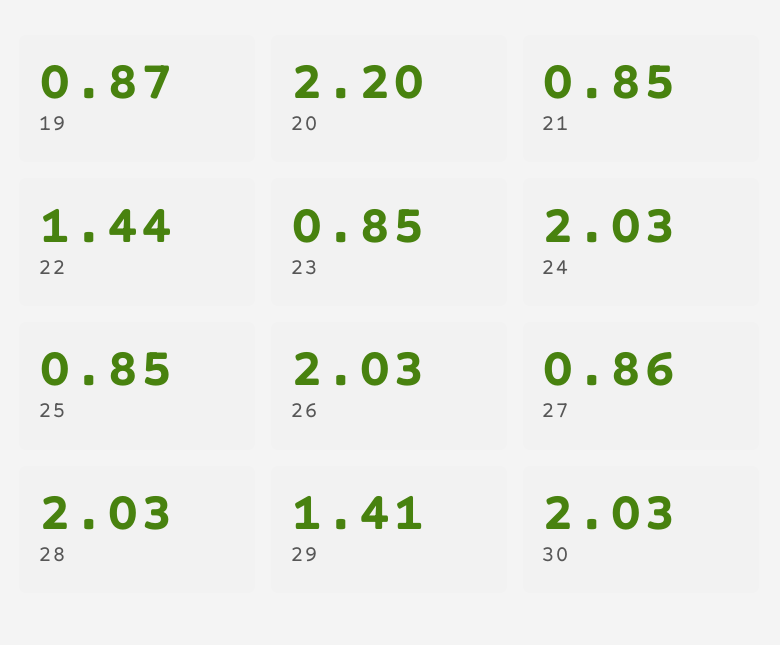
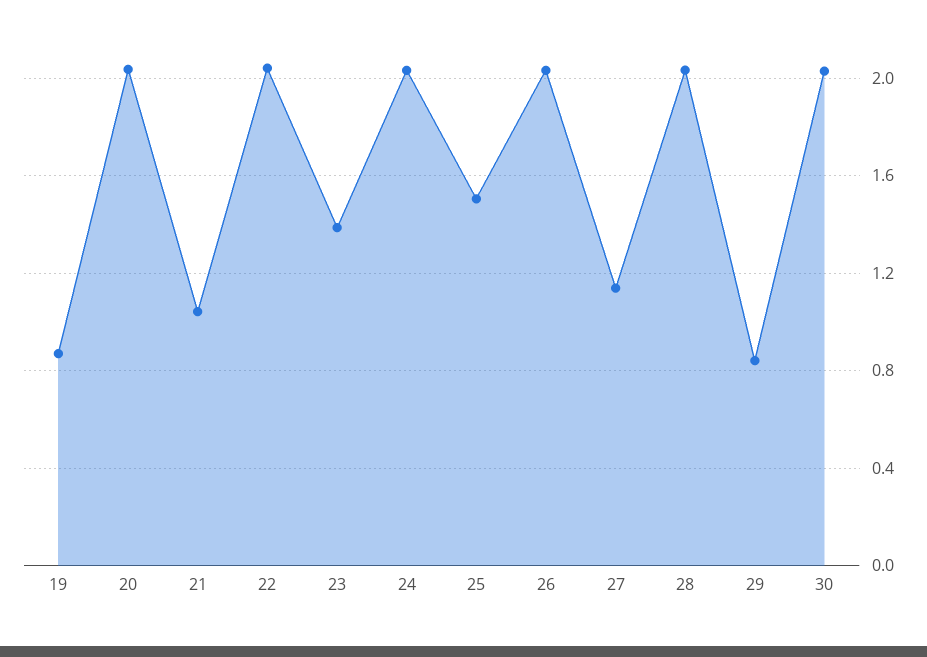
  {
    "19": 0.87,
-   "20": 2.2,
+   "20": 2.05,
-   "21": 0.85,
+   "21": 1.05,
-   "22": 1.44,
+   "22": 2.05,
-   "23": 0.85,
+   "23": 1.4,
    "24": 2.03,
-   "25": 0.85,
+   "25": 1.5,
    "26": 2.03,
-   "27": 0.86,
+   "27": 1.15,
    "28": 2.03,
-   "29": 1.41,
+   "29": 0.85,
    "30": 2.03
  }

